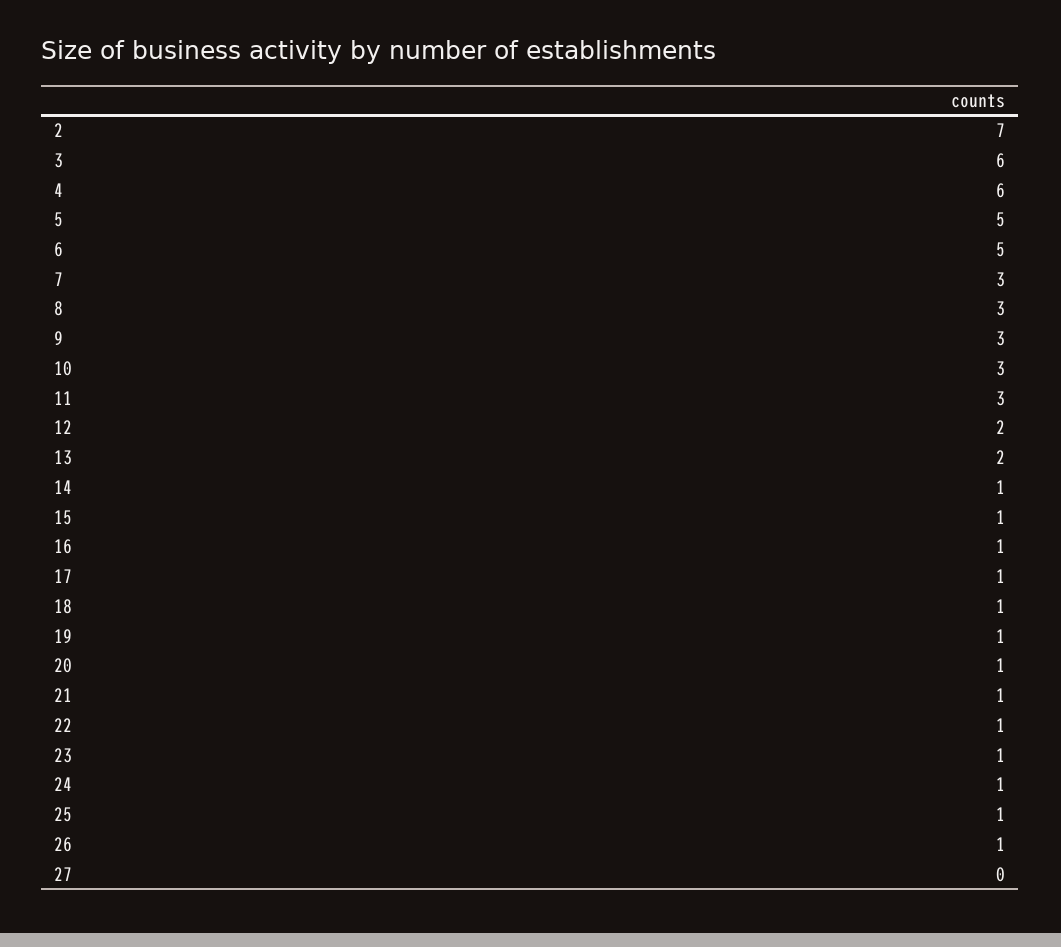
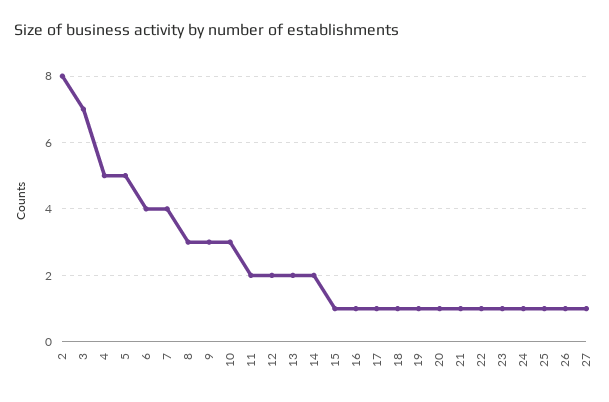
  {
-   "2": 7,
+   "2": 8,
-   "3": 6,
+   "3": 7,
-   "4": 6,
+   "4": 5,
    "5": 5,
-   "6": 5,
+   "6": 4,
-   "7": 3,
+   "7": 4,
    "8": 3,
    "9": 3,
    "10": 3,
-   "11": 3,
+   "11": 2,
    "12": 2,
    "13": 2,
-   "14": 1,
+   "14": 2,
    "15": 1,
    "16": 1,
    "17": 1,
    "18": 1,
    "19": 1,
    "20": 1,
    "21": 1,
    "22": 1,
    "23": 1,
    "24": 1,
    "25": 1,
    "26": 1,
-   "27": 0
+   "27": 1
  }

